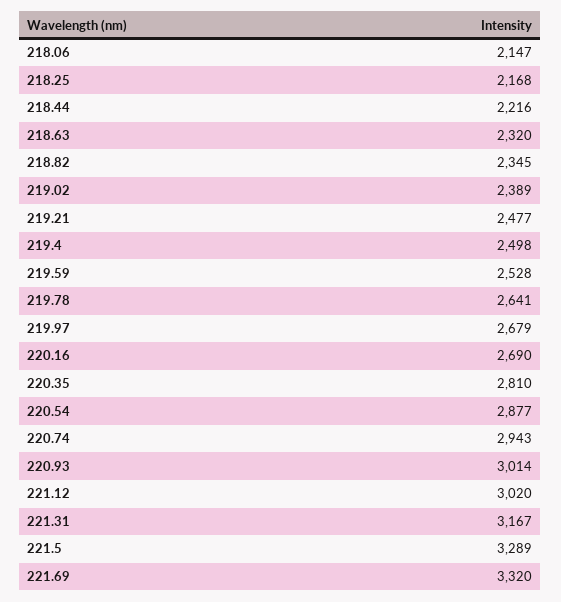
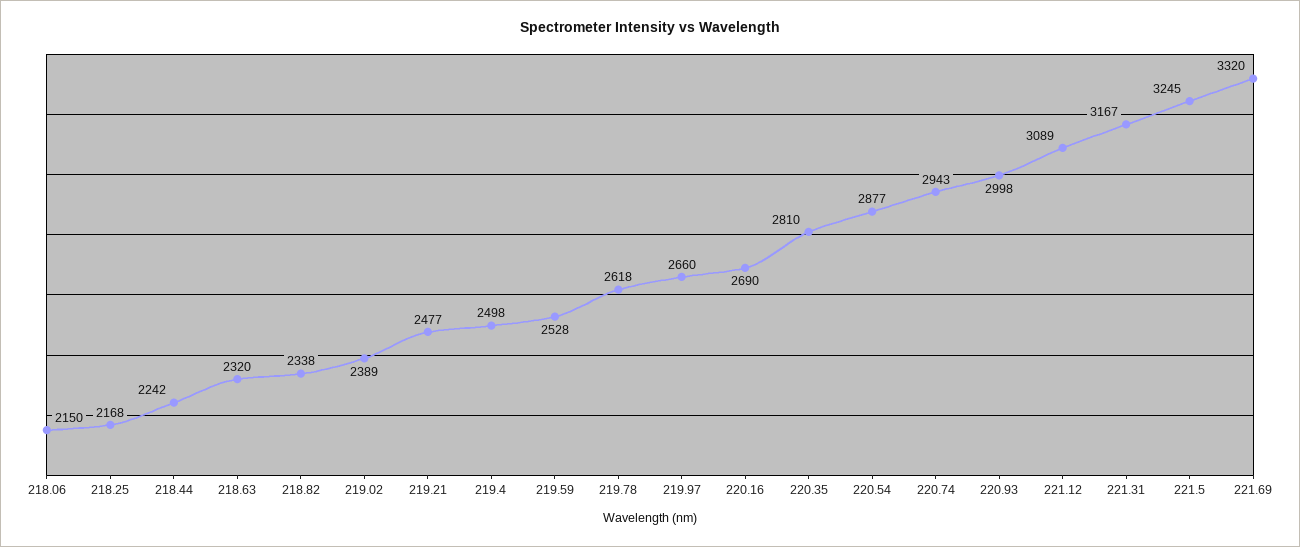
  {
-   "218.06": 2147,
+   "218.06": 2150,
    "218.25": 2168,
-   "218.44": 2216,
+   "218.44": 2242,
    "218.63": 2320,
-   "218.82": 2345,
+   "218.82": 2338,
    "219.02": 2389,
    "219.21": 2477,
    "219.4": 2498,
    "219.59": 2528,
-   "219.78": 2641,
+   "219.78": 2618,
-   "219.97": 2679,
+   "219.97": 2660,
    "220.16": 2690,
    "220.35": 2810,
    "220.54": 2877,
    "220.74": 2943,
-   "220.93": 3014,
+   "220.93": 2998,
-   "221.12": 3020,
+   "221.12": 3089,
    "221.31": 3167,
-   "221.5": 3289,
+   "221.5": 3245,
    "221.69": 3320
  }

